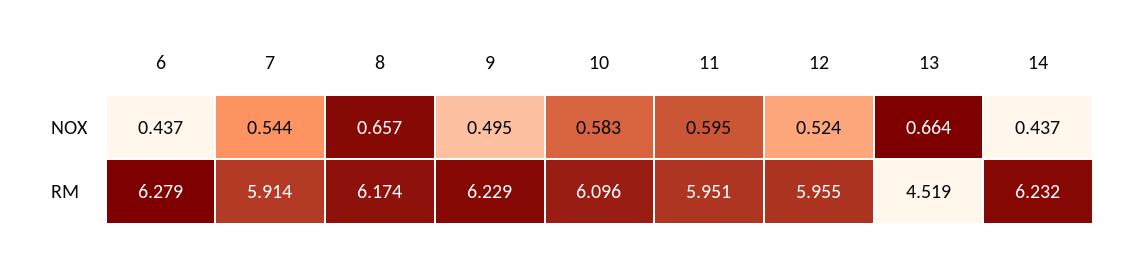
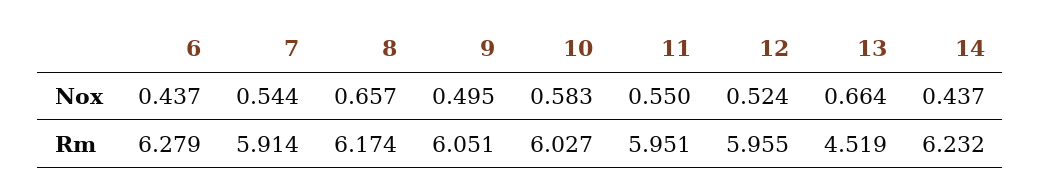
  {
    "6": {
      "NOX": 0.437,
      "RM": 6.279
    },
    "7": {
      "NOX": 0.544,
      "RM": 5.914
    },
    "8": {
      "NOX": 0.657,
      "RM": 6.174
    },
    "9": {
      "NOX": 0.495,
-     "RM": 6.229
+     "RM": 6.051
    },
    "10": {
      "NOX": 0.583,
-     "RM": 6.096
+     "RM": 6.027
    },
    "11": {
-     "NOX": 0.595,
+     "NOX": 0.55,
      "RM": 5.951
    },
    "12": {
      "NOX": 0.524,
      "RM": 5.955
    },
    "13": {
      "NOX": 0.664,
      "RM": 4.519
    },
    "14": {
      "NOX": 0.437,
      "RM": 6.232
    }
  }

